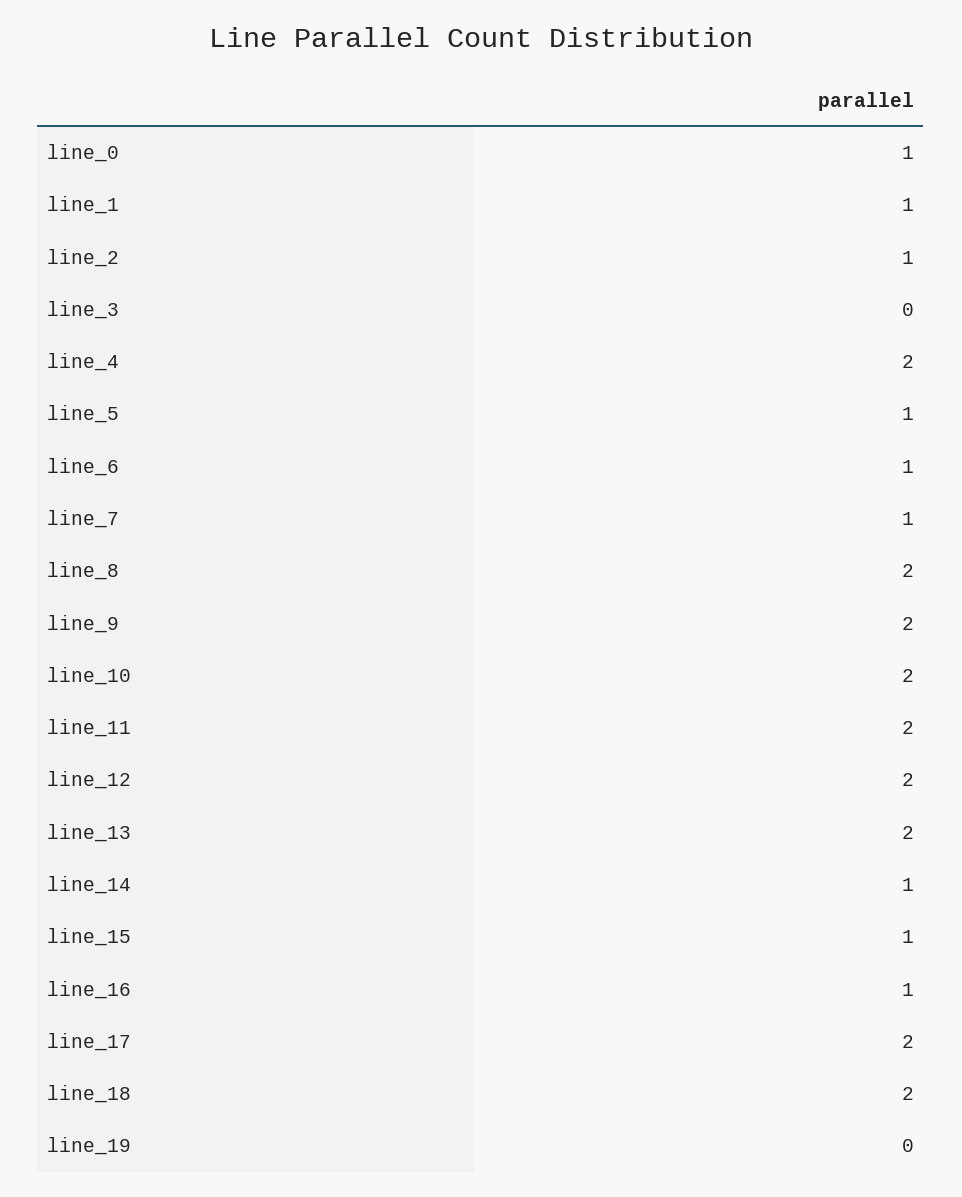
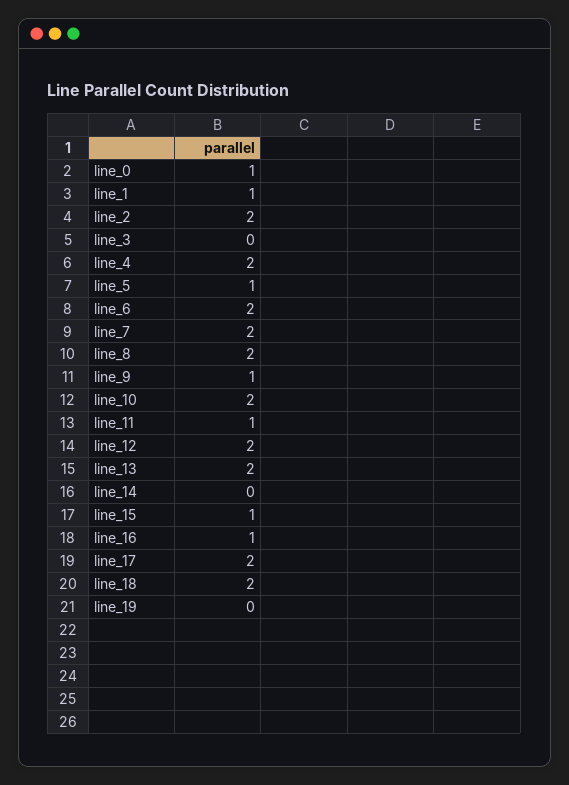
  {
    "line_0": 1,
    "line_1": 1,
-   "line_2": 1,
+   "line_2": 2,
    "line_3": 0,
    "line_4": 2,
    "line_5": 1,
-   "line_6": 1,
+   "line_6": 2,
-   "line_7": 1,
+   "line_7": 2,
    "line_8": 2,
-   "line_9": 2,
+   "line_9": 1,
    "line_10": 2,
-   "line_11": 2,
+   "line_11": 1,
    "line_12": 2,
    "line_13": 2,
-   "line_14": 1,
+   "line_14": 0,
    "line_15": 1,
    "line_16": 1,
    "line_17": 2,
    "line_18": 2,
    "line_19": 0
  }

